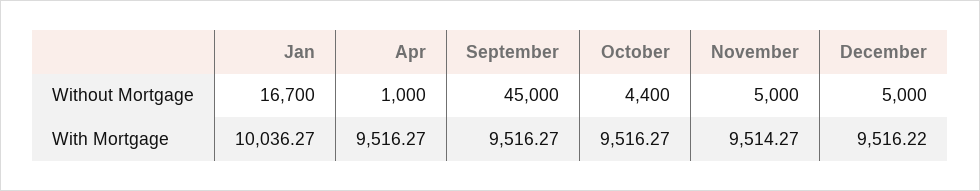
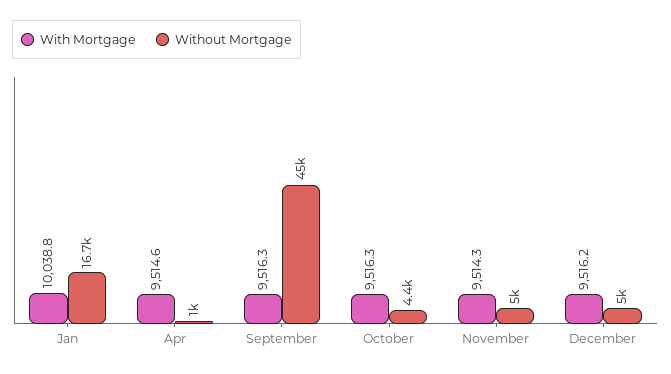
  {
    "Without Mortgage": {
      "Jan": 16700,
      "Apr": 1000,
      "September": 45000,
      "October": 4400,
      "November": 5000,
      "December": 5000
    },
    "With Mortgage": {
-     "Jan": 10036.27,
+     "Jan": 10038.8,
-     "Apr": 9516.27,
+     "Apr": 9514.6,
      "September": 9516.27,
      "October": 9516.27,
      "November": 9514.27,
      "December": 9516.22
    }
  }

